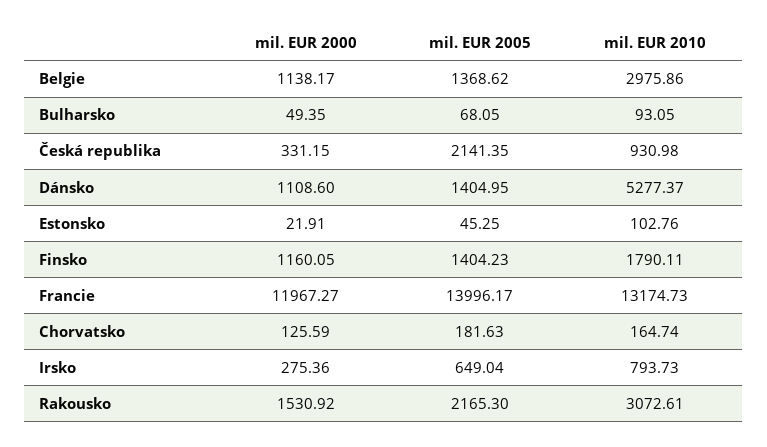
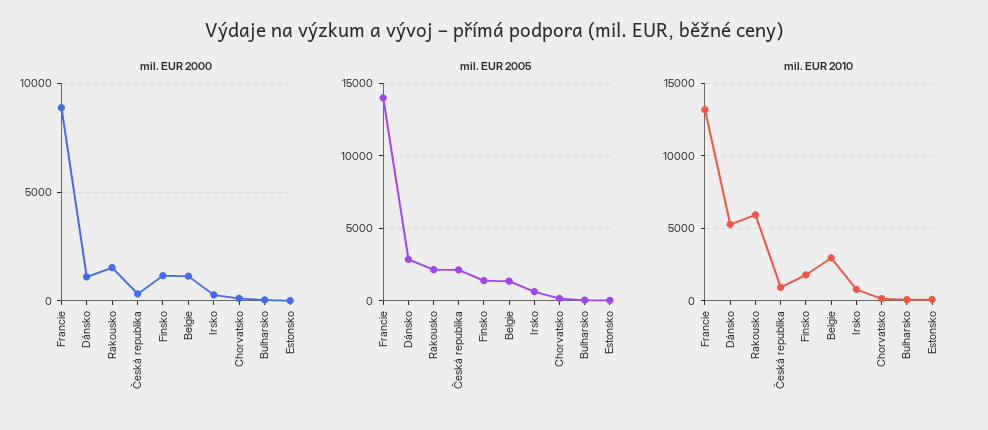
  {
    "mil. EUR 2000": {
      "Belgie": 1138.17,
      "Bulharsko": 49.35,
      "Česká republika": 331.15,
      "Dánsko": 1108.6,
      "Estonsko": 21.91,
      "Finsko": 1160.05,
-     "Francie": 11967.27,
+     "Francie": 9000,
      "Chorvatsko": 125.59,
      "Irsko": 275.36,
      "Rakousko": 1530.92
    },
    "mil. EUR 2005": {
      "Belgie": 1368.62,
      "Bulharsko": 68.05,
      "Česká republika": 2141.35,
-     "Dánsko": 1404.95,
+     "Dánsko": 3000,
      "Estonsko": 45.25,
      "Finsko": 1404.23,
      "Francie": 13996.17,
      "Chorvatsko": 181.63,
      "Irsko": 649.04,
      "Rakousko": 2165.3
    },
    "mil. EUR 2010": {
      "Belgie": 2975.86,
      "Bulharsko": 93.05,
      "Česká republika": 930.98,
      "Dánsko": 5277.37,
      "Estonsko": 102.76,
      "Finsko": 1790.11,
      "Francie": 13174.73,
      "Chorvatsko": 164.74,
      "Irsko": 793.73,
-     "Rakousko": 3072.61
+     "Rakousko": 6000
    }
  }

